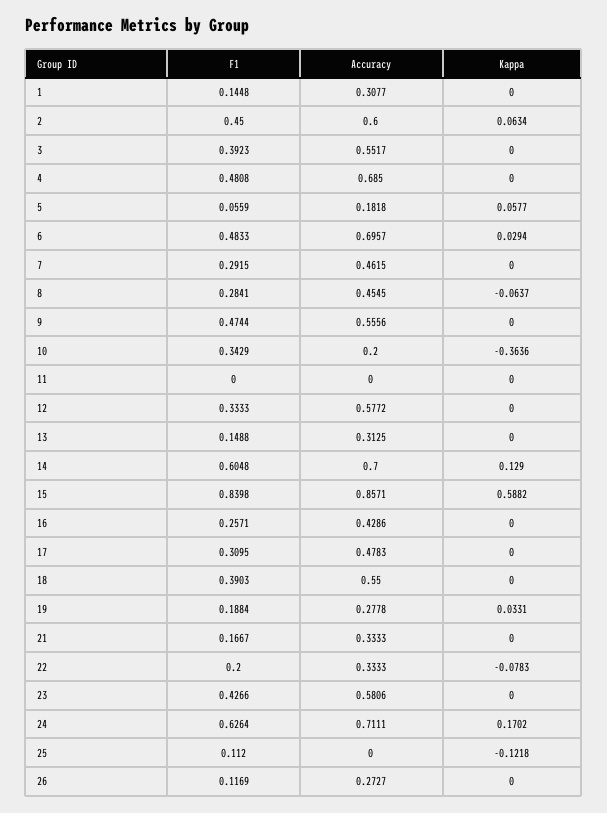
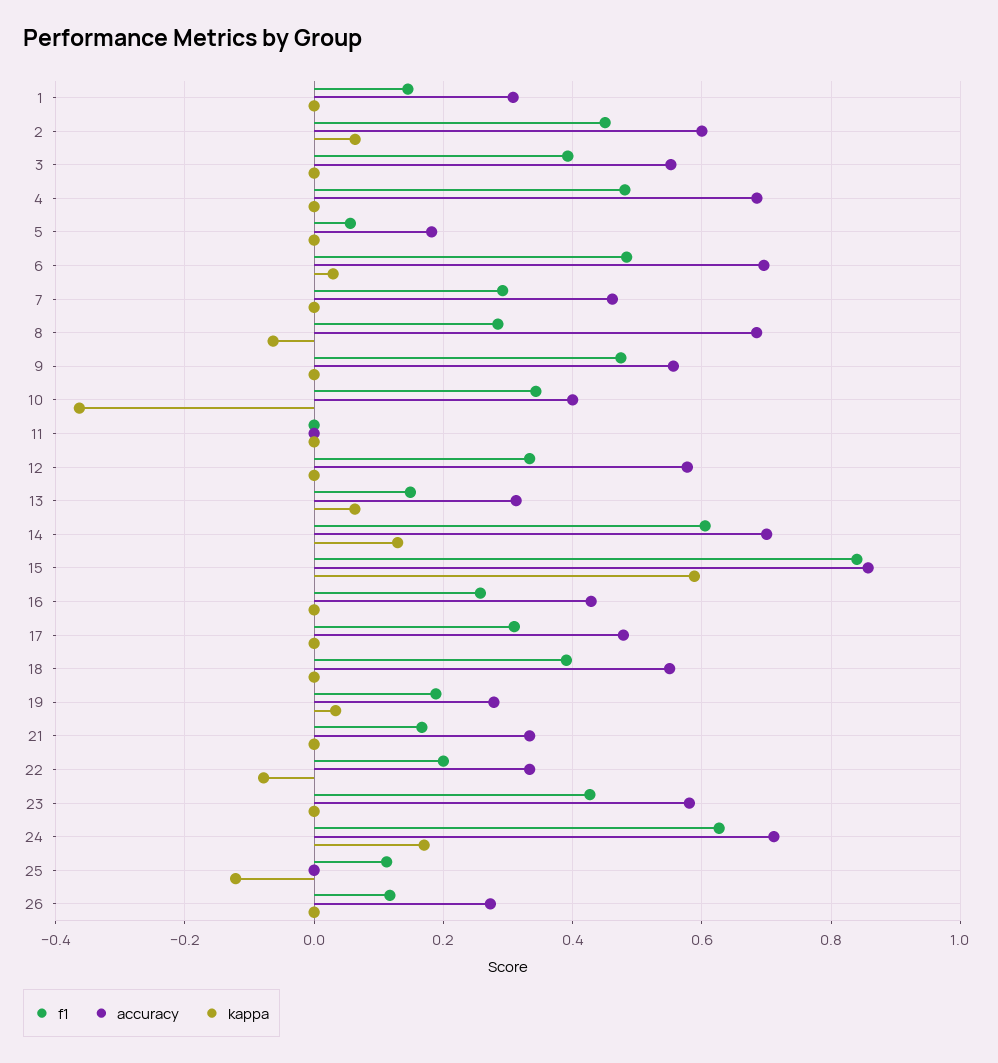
  {
    "F1": {
      "1": 0.1448,
      "2": 0.45,
      "3": 0.3923,
      "4": 0.4808,
      "5": 0.0559,
      "6": 0.4833,
      "7": 0.2915,
      "8": 0.2841,
      "9": 0.4744,
      "10": 0.3429,
      "11": 0,
      "12": 0.3333,
      "13": 0.1488,
      "14": 0.6048,
      "15": 0.8398,
      "16": 0.2571,
      "17": 0.3095,
      "18": 0.3903,
      "19": 0.1884,
      "21": 0.1667,
      "22": 0.2,
      "23": 0.4266,
      "24": 0.6264,
      "25": 0.112,
      "26": 0.1169
    },
    "Accuracy": {
      "1": 0.3077,
      "2": 0.6,
      "3": 0.5517,
      "4": 0.685,
      "5": 0.1818,
      "6": 0.6957,
      "7": 0.4615,
-     "8": 0.4545,
+     "8": 0.68,
      "9": 0.5556,
-     "10": 0.2,
+     "10": 0.4,
      "11": 0,
      "12": 0.5772,
      "13": 0.3125,
      "14": 0.7,
      "15": 0.8571,
      "16": 0.4286,
      "17": 0.4783,
      "18": 0.55,
      "19": 0.2778,
      "21": 0.3333,
      "22": 0.3333,
      "23": 0.5806,
      "24": 0.7111,
      "25": 0,
      "26": 0.2727
    },
    "Kappa": {
      "1": 0,
      "2": 0.0634,
      "3": 0,
      "4": 0,
-     "5": 0.0577,
+     "5": 0,
      "6": 0.0294,
      "7": 0,
      "8": -0.0637,
      "9": 0,
      "10": -0.3636,
      "11": 0,
      "12": 0,
-     "13": 0,
+     "13": 0.06,
      "14": 0.129,
      "15": 0.5882,
      "16": 0,
      "17": 0,
      "18": 0,
      "19": 0.0331,
      "21": 0,
      "22": -0.0783,
      "23": 0,
      "24": 0.1702,
      "25": -0.1218,
      "26": 0
    }
  }

